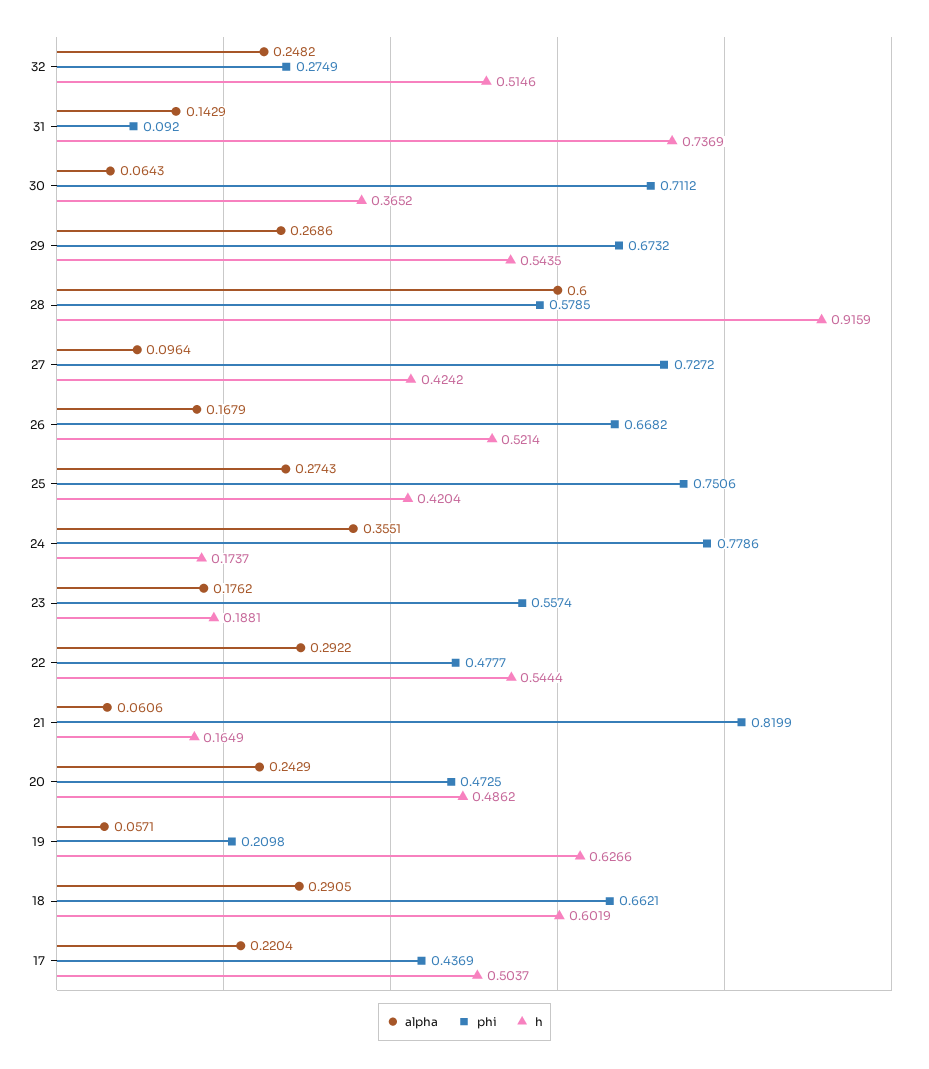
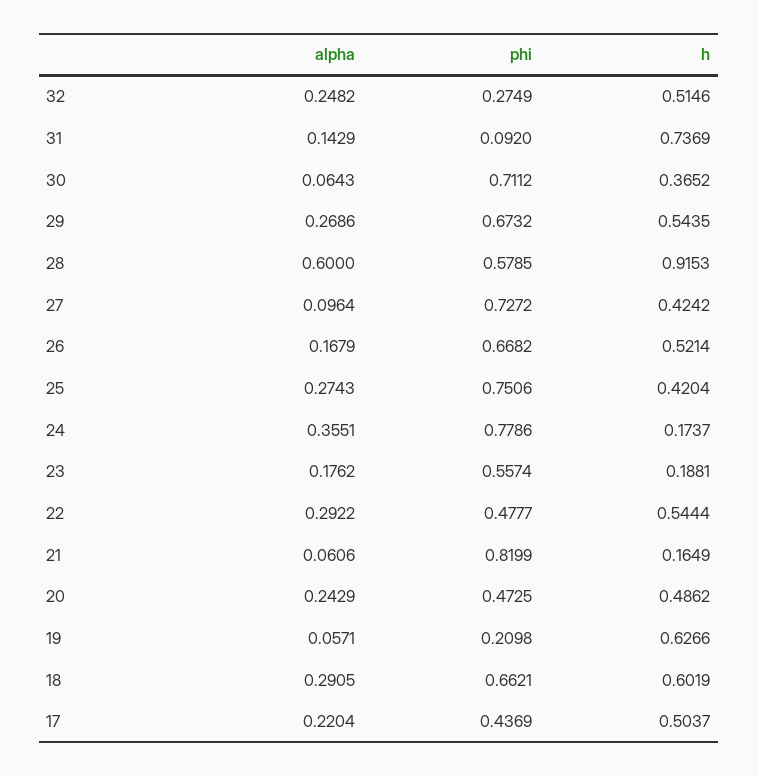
  {
    "alpha": {
      "32": 0.2482,
      "31": 0.1429,
      "30": 0.0643,
      "29": 0.2686,
      "28": 0.6,
      "27": 0.0964,
      "26": 0.1679,
      "25": 0.2743,
      "24": 0.3551,
      "23": 0.1762,
      "22": 0.2922,
      "21": 0.0606,
      "20": 0.2429,
      "19": 0.0571,
      "18": 0.2905,
      "17": 0.2204
    },
    "phi": {
      "32": 0.2749,
      "31": 0.092,
      "30": 0.7112,
      "29": 0.6732,
      "28": 0.5785,
      "27": 0.7272,
      "26": 0.6682,
      "25": 0.7506,
      "24": 0.7786,
      "23": 0.5574,
      "22": 0.4777,
      "21": 0.8199,
      "20": 0.4725,
      "19": 0.2098,
      "18": 0.6621,
      "17": 0.4369
    },
    "h": {
      "32": 0.5146,
      "31": 0.7369,
      "30": 0.3652,
      "29": 0.5435,
-     "28": 0.9159,
+     "28": 0.9153,
      "27": 0.4242,
      "26": 0.5214,
      "25": 0.4204,
      "24": 0.1737,
      "23": 0.1881,
      "22": 0.5444,
      "21": 0.1649,
      "20": 0.4862,
      "19": 0.6266,
      "18": 0.6019,
      "17": 0.5037
    }
  }

